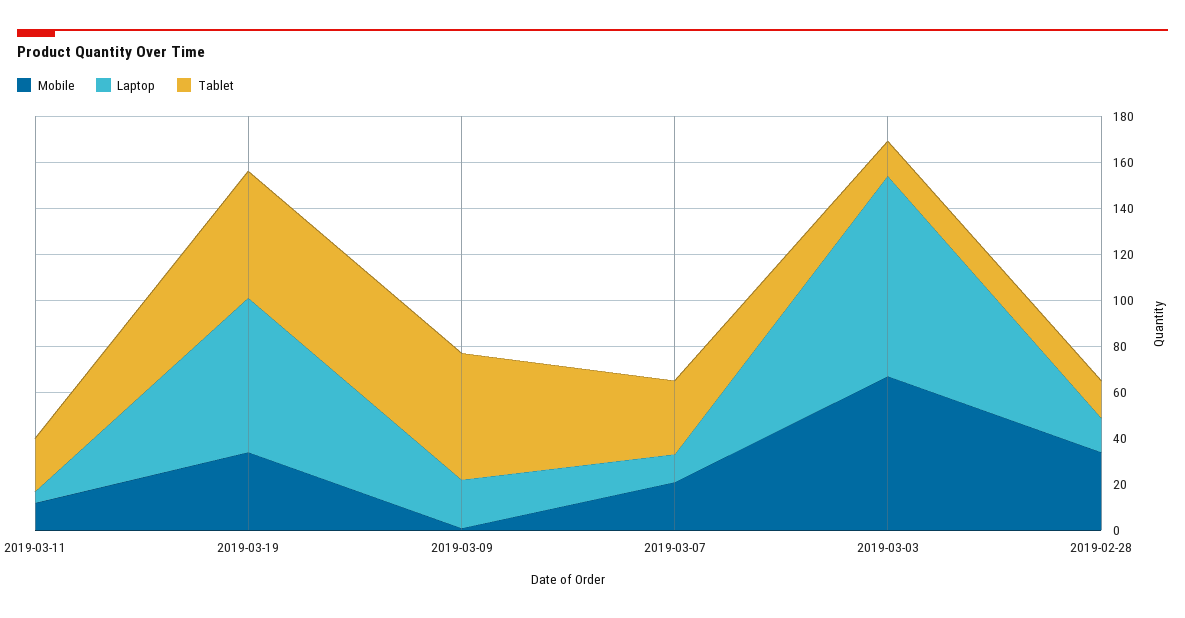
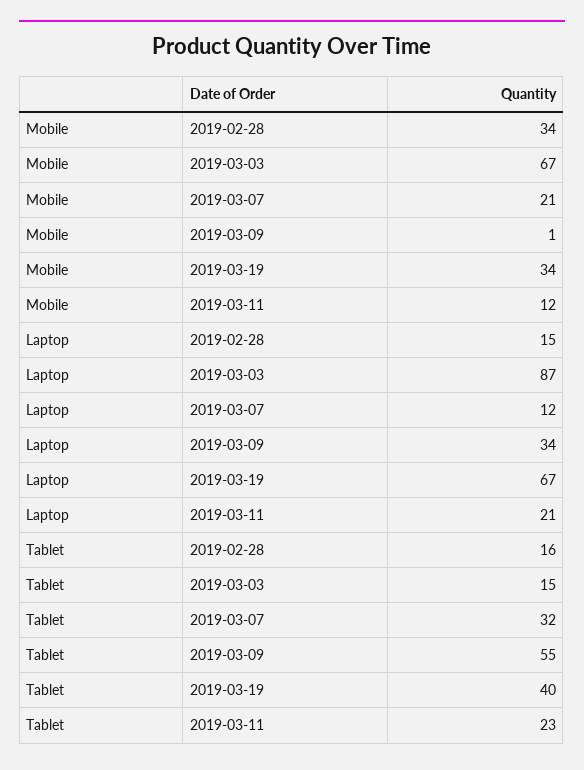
  {
    "Mobile": {
      "2019-03-11": 12,
      "2019-03-19": 34,
      "2019-03-09": 1,
      "2019-03-07": 21,
      "2019-03-03": 67,
      "2019-02-28": 34
    },
    "Laptop": {
-     "2019-03-11": 5,
+     "2019-03-11": 21,
      "2019-03-19": 67,
-     "2019-03-09": 20,
+     "2019-03-09": 34,
      "2019-03-07": 12,
      "2019-03-03": 87,
      "2019-02-28": 15
    },
    "Tablet": {
      "2019-03-11": 23,
-     "2019-03-19": 55,
+     "2019-03-19": 40,
      "2019-03-09": 55,
      "2019-03-07": 32,
      "2019-03-03": 15,
      "2019-02-28": 16
    }
  }

